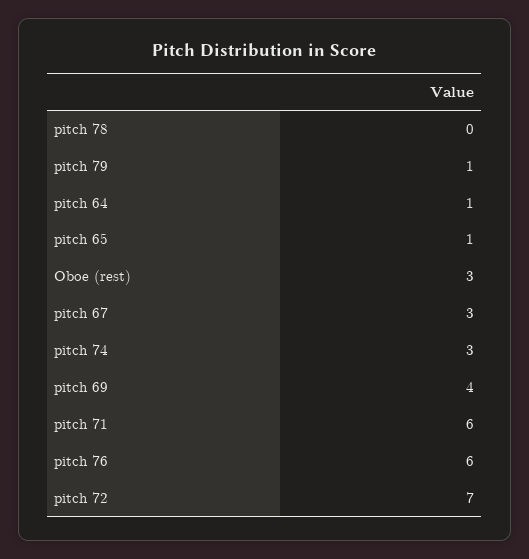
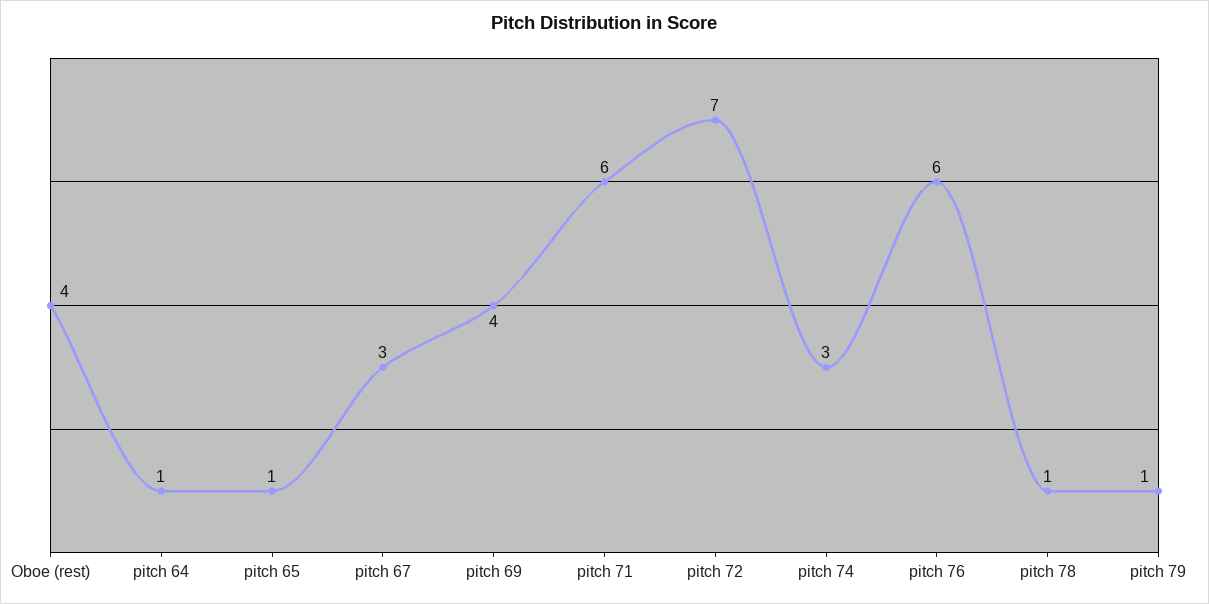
  {
-   "pitch 78": 0,
+   "pitch 78": 1,
    "pitch 79": 1,
    "pitch 64": 1,
    "pitch 65": 1,
-   "Oboe (rest)": 3,
+   "Oboe (rest)": 4,
    "pitch 67": 3,
    "pitch 74": 3,
    "pitch 69": 4,
    "pitch 71": 6,
    "pitch 76": 6,
    "pitch 72": 7
  }

